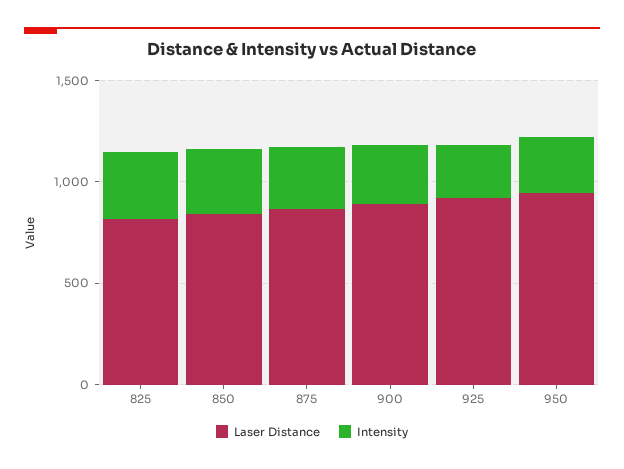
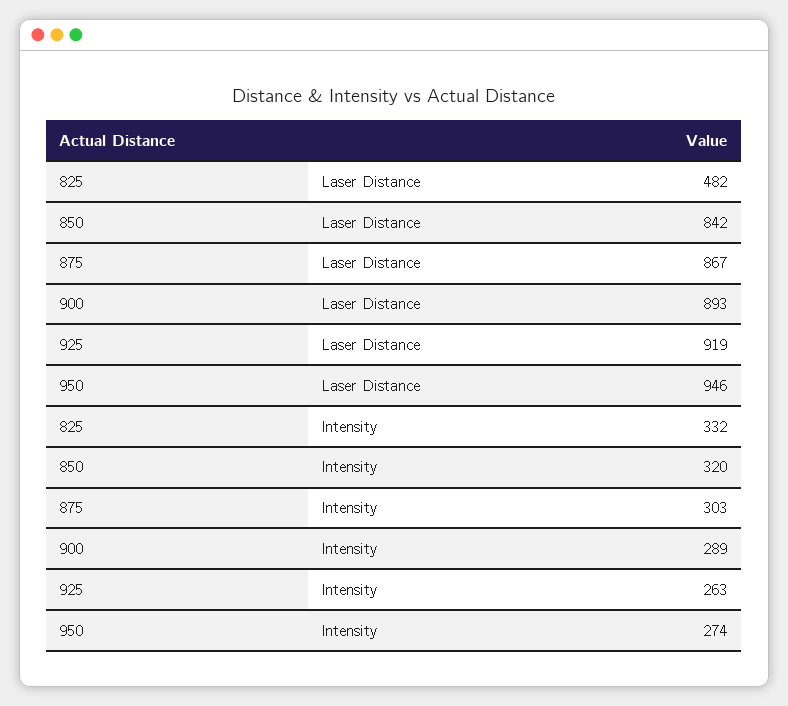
  {
    "Laser Distance": {
-     "825": 800,
+     "825": 482,
      "850": 842,
      "875": 867,
      "900": 893,
      "925": 919,
      "950": 946
    },
    "Intensity": {
      "825": 332,
      "850": 320,
      "875": 303,
      "900": 289,
      "925": 263,
      "950": 274
    }
  }

